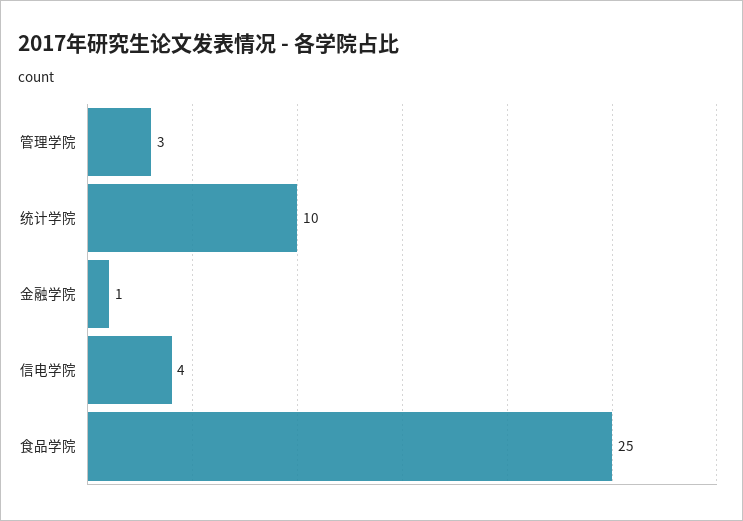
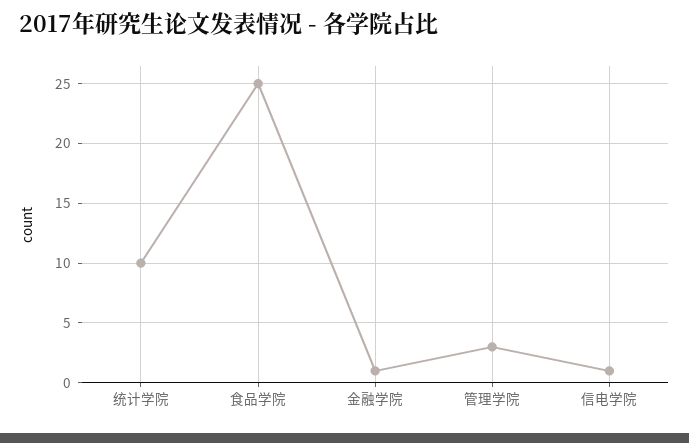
  {
    "管理学院": 3,
    "统计学院": 10,
    "金融学院": 1,
-   "信电学院": 4,
+   "信电学院": 1,
    "食品学院": 25
  }

